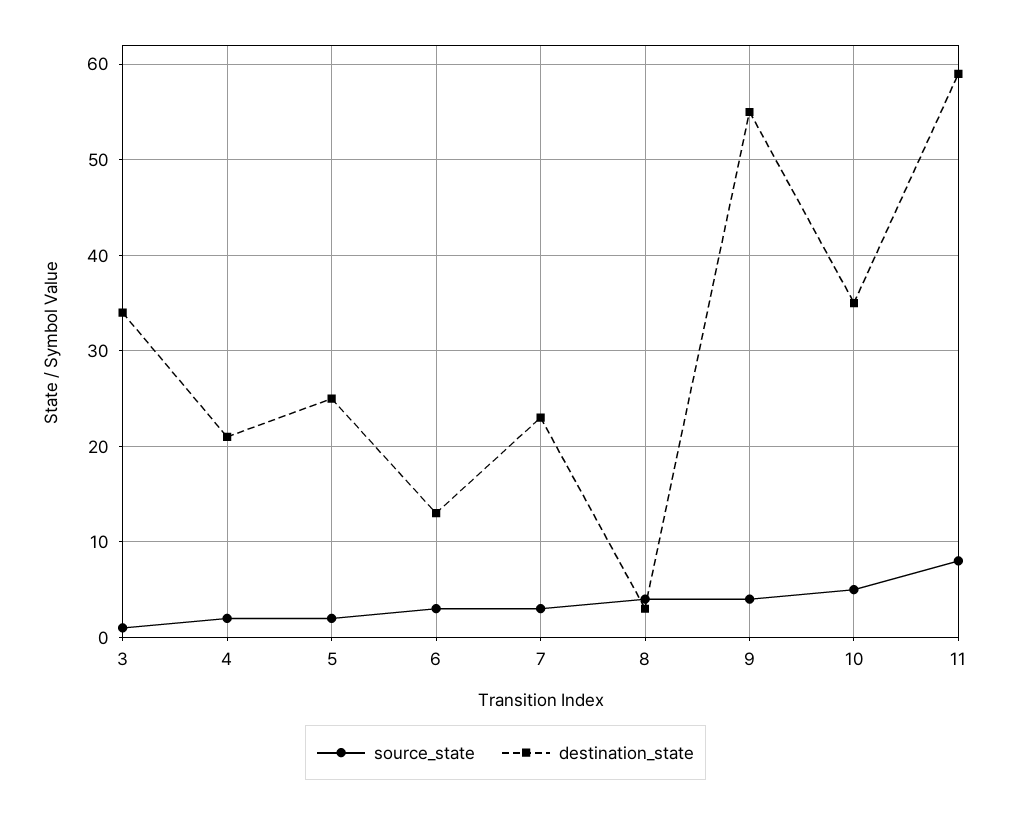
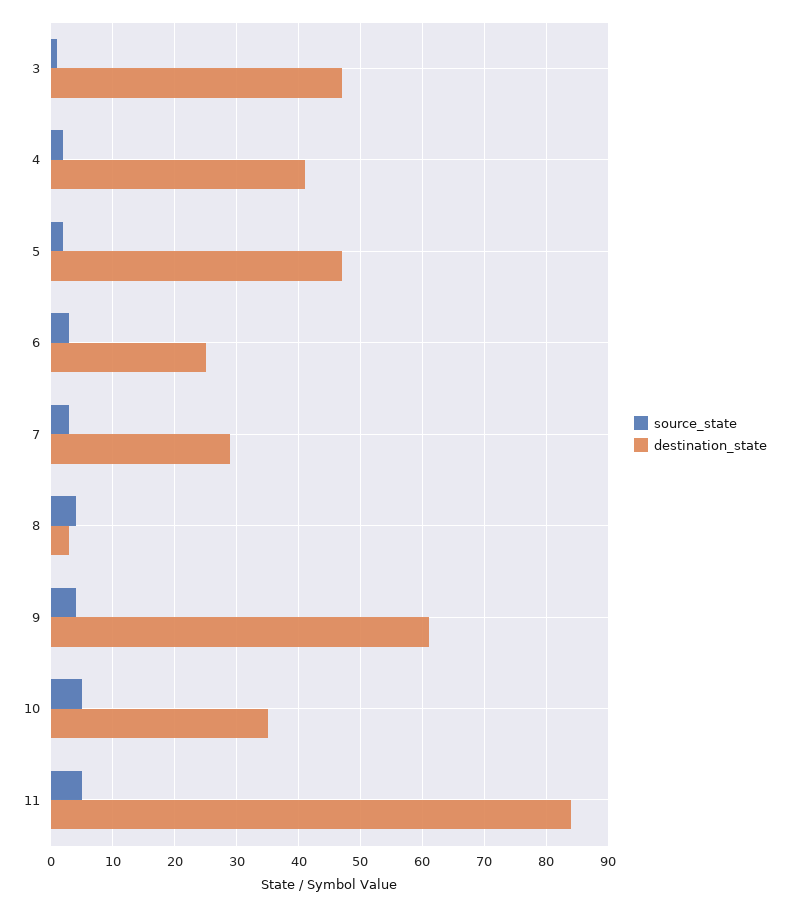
  {
    "source_state": {
      "3": 1,
      "4": 2,
      "5": 2,
      "6": 3,
      "7": 3,
      "8": 4,
      "9": 4,
      "10": 5,
-     "11": 8
+     "11": 5
    },
    "destination_state": {
-     "3": 34,
+     "3": 47,
-     "4": 21,
+     "4": 41,
-     "5": 25,
+     "5": 47,
-     "6": 13,
+     "6": 25,
-     "7": 23,
+     "7": 29,
      "8": 3,
-     "9": 55,
+     "9": 61,
      "10": 35,
-     "11": 59
+     "11": 84
    }
  }

